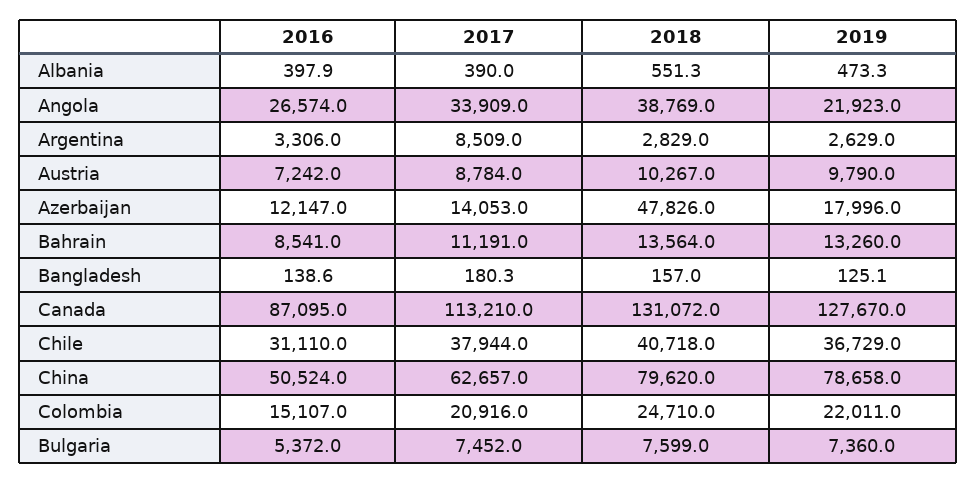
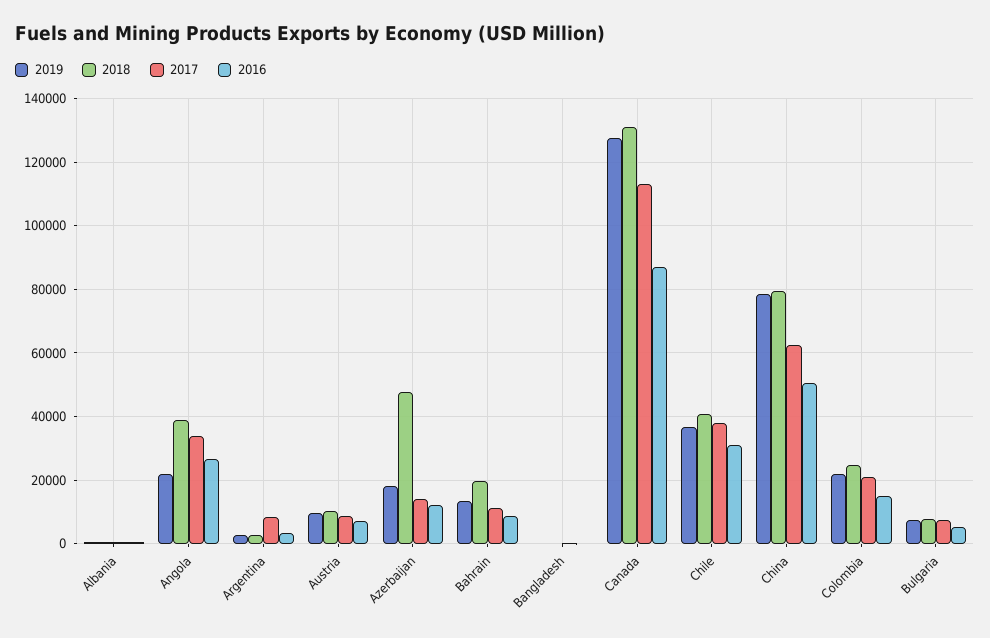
  {
    "2016": {
      "Albania": 397.9,
      "Angola": 26574,
      "Argentina": 3306,
      "Austria": 7242,
      "Azerbaijan": 12147,
      "Bahrain": 8541,
      "Bangladesh": 138.6,
      "Canada": 87095,
      "Chile": 31110,
      "China": 50524,
      "Colombia": 15107,
      "Bulgaria": 5372
    },
    "2017": {
      "Albania": 390,
      "Angola": 33909,
      "Argentina": 8509,
      "Austria": 8784,
      "Azerbaijan": 14053,
      "Bahrain": 11191,
      "Bangladesh": 180.3,
      "Canada": 113210,
      "Chile": 37944,
      "China": 62657,
      "Colombia": 20916,
      "Bulgaria": 7452
    },
    "2018": {
      "Albania": 551.3,
      "Angola": 38769,
      "Argentina": 2829,
      "Austria": 10267,
      "Azerbaijan": 47826,
-     "Bahrain": 13564,
+     "Bahrain": 20000,
      "Bangladesh": 157,
      "Canada": 131072,
      "Chile": 40718,
      "China": 79620,
      "Colombia": 24710,
      "Bulgaria": 7599
    },
    "2019": {
      "Albania": 473.3,
      "Angola": 21923,
      "Argentina": 2629,
      "Austria": 9790,
      "Azerbaijan": 17996,
      "Bahrain": 13260,
      "Bangladesh": 125.1,
      "Canada": 127670,
      "Chile": 36729,
      "China": 78658,
      "Colombia": 22011,
      "Bulgaria": 7360
    }
  }

